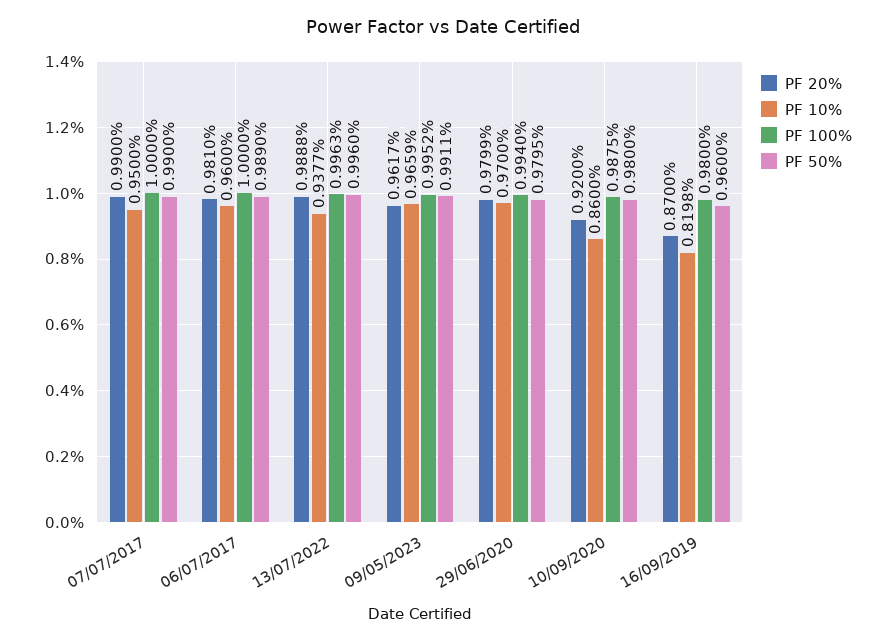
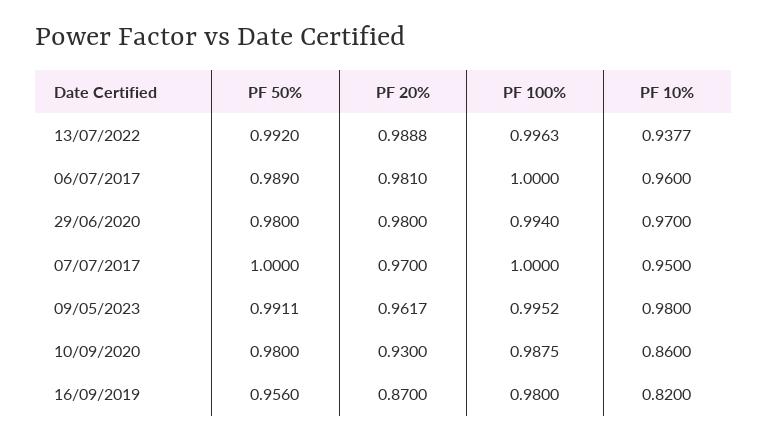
  {
    "PF 20%": {
-     "07/07/2017": 0.99,
+     "07/07/2017": 0.97,
      "06/07/2017": 0.981,
      "13/07/2022": 0.9888,
      "09/05/2023": 0.9617,
-     "29/06/2020": 0.9799,
+     "29/06/2020": 0.98,
-     "10/09/2020": 0.92,
+     "10/09/2020": 0.93,
      "16/09/2019": 0.87
    },
    "PF 10%": {
      "07/07/2017": 0.95,
      "06/07/2017": 0.96,
      "13/07/2022": 0.9377,
-     "09/05/2023": 0.9659,
+     "09/05/2023": 0.98,
      "29/06/2020": 0.97,
      "10/09/2020": 0.86,
-     "16/09/2019": 0.8198
+     "16/09/2019": 0.82
    },
    "PF 100%": {
      "07/07/2017": 1,
      "06/07/2017": 1,
      "13/07/2022": 0.9963,
      "09/05/2023": 0.9952,
      "29/06/2020": 0.994,
      "10/09/2020": 0.9875,
      "16/09/2019": 0.98
    },
    "PF 50%": {
-     "07/07/2017": 0.99,
+     "07/07/2017": 1,
      "06/07/2017": 0.989,
-     "13/07/2022": 0.996,
+     "13/07/2022": 0.992,
      "09/05/2023": 0.9911,
-     "29/06/2020": 0.9795,
+     "29/06/2020": 0.98,
      "10/09/2020": 0.98,
-     "16/09/2019": 0.96
+     "16/09/2019": 0.956
    }
  }

